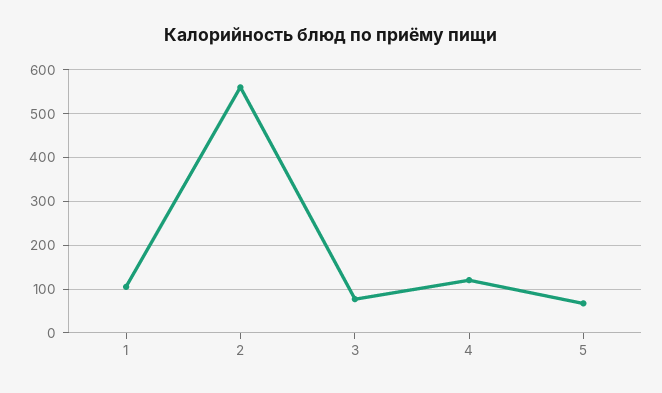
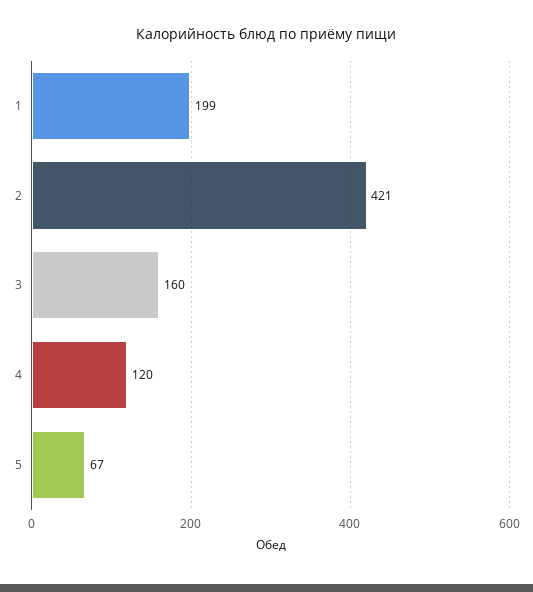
  {
-   "1": 100,
+   "1": 199,
-   "2": 560,
+   "2": 421,
-   "3": 80,
+   "3": 160,
    "4": 120,
    "5": 67
  }

